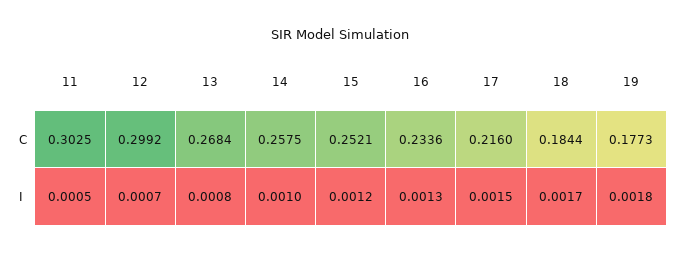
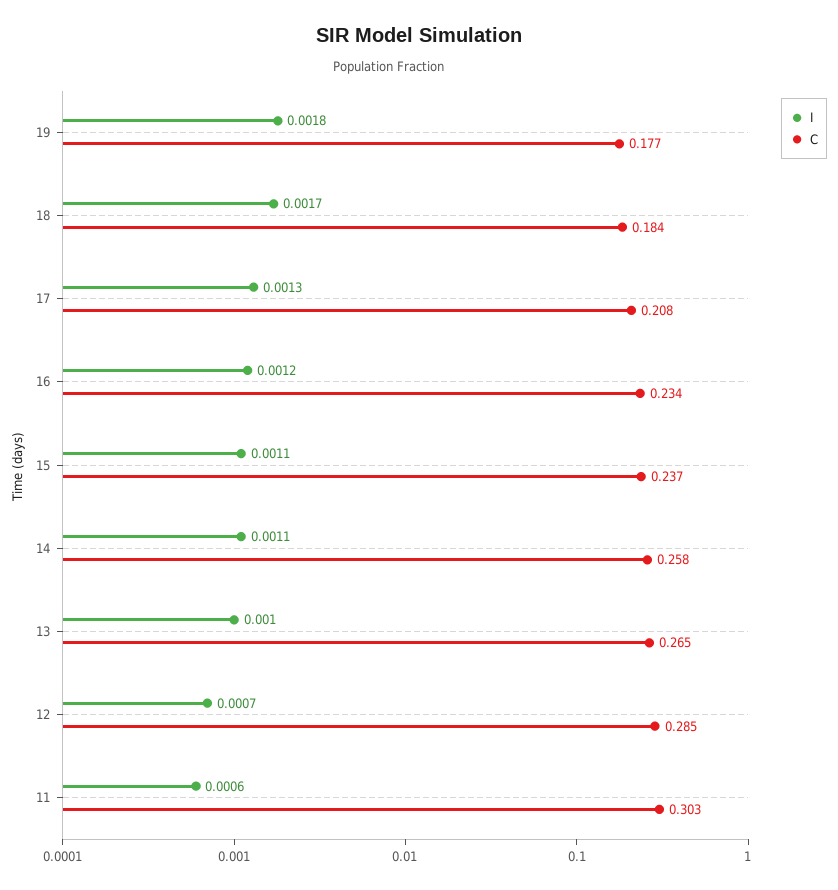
  {
    "C": {
      "11": 0.3025,
-     "12": 0.2992,
+     "12": 0.285,
-     "13": 0.2684,
+     "13": 0.265,
      "14": 0.2575,
-     "15": 0.2521,
+     "15": 0.237,
      "16": 0.2336,
-     "17": 0.216,
+     "17": 0.208,
      "18": 0.1844,
      "19": 0.1773
    },
    "I": {
-     "11": 0.0005,
+     "11": 0.0006,
      "12": 0.0007,
-     "13": 0.0008,
+     "13": 0.001,
-     "14": 0.001,
+     "14": 0.0011,
-     "15": 0.0012,
+     "15": 0.0011,
-     "16": 0.0013,
+     "16": 0.0012,
-     "17": 0.0015,
+     "17": 0.0013,
      "18": 0.0017,
      "19": 0.0018
    }
  }

